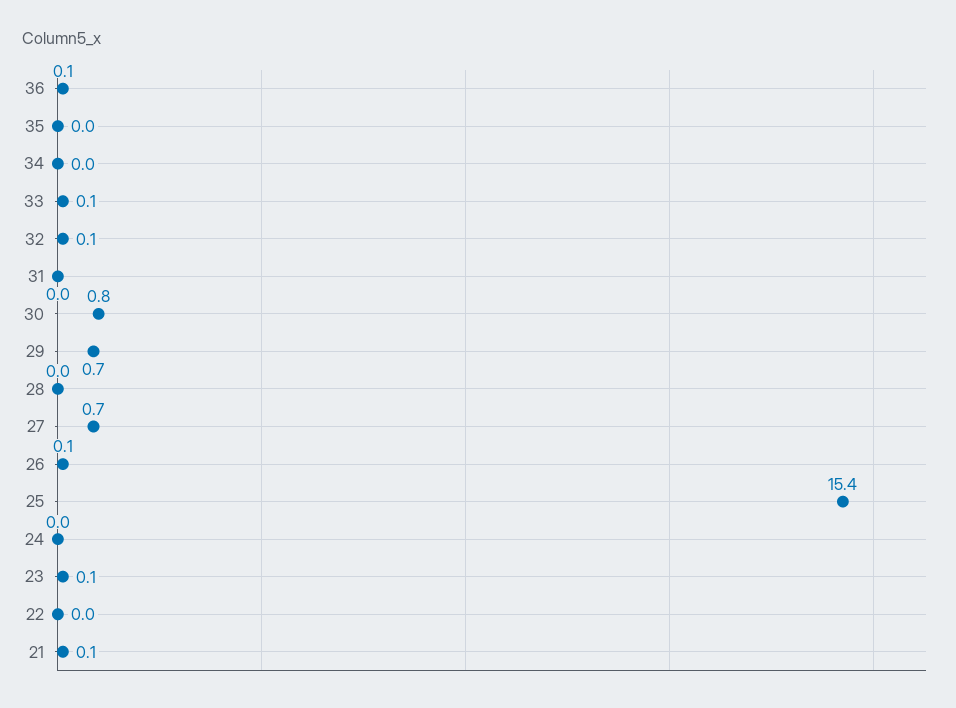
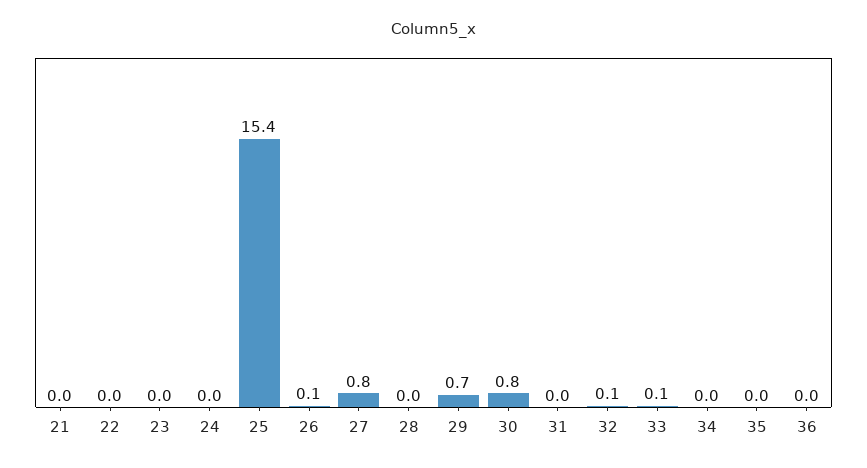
  {
-   "36": 0.1,
+   "36": 0,
    "35": 0,
    "34": 0,
    "33": 0.1,
    "32": 0.1,
    "31": 0,
    "30": 0.8,
    "29": 0.7,
    "28": 0,
-   "27": 0.7,
+   "27": 0.8,
    "26": 0.1,
    "25": 15.4,
    "24": 0,
-   "23": 0.1,
+   "23": 0,
    "22": 0,
-   "21": 0.1
+   "21": 0
  }

